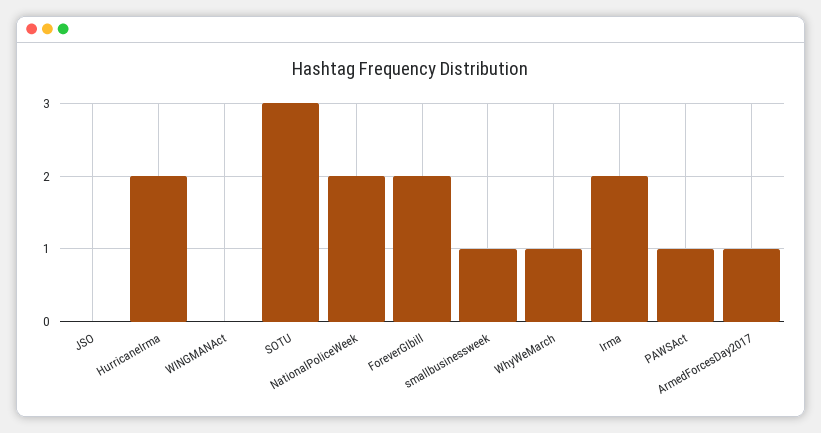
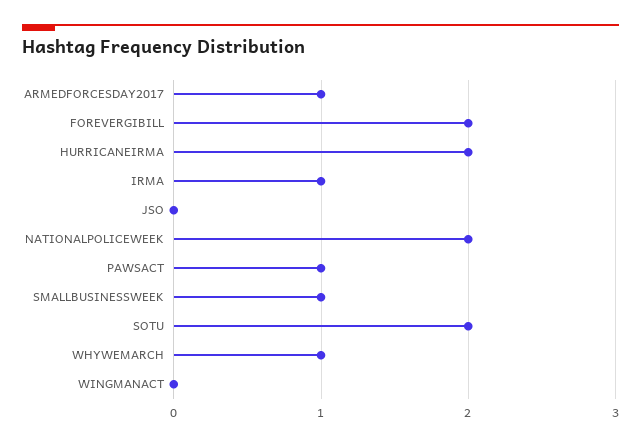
  {
    "JSO": 0,
    "HurricaneIrma": 2,
    "WINGMANAct": 0,
-   "SOTU": 3,
+   "SOTU": 2,
    "NationalPoliceWeek": 2,
    "ForeverGIbill": 2,
    "smallbusinessweek": 1,
    "WhyWeMarch": 1,
-   "Irma": 2,
+   "Irma": 1,
    "PAWSAct": 1,
    "ArmedForcesDay2017": 1
  }

